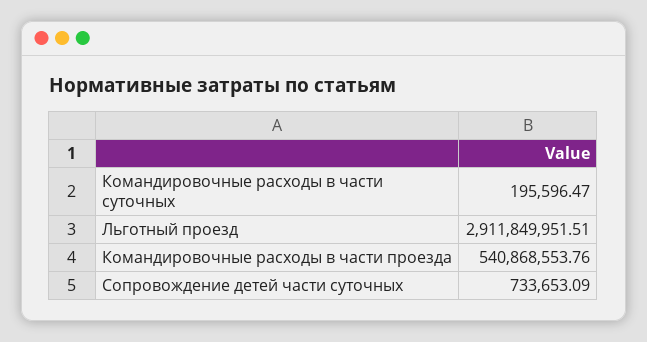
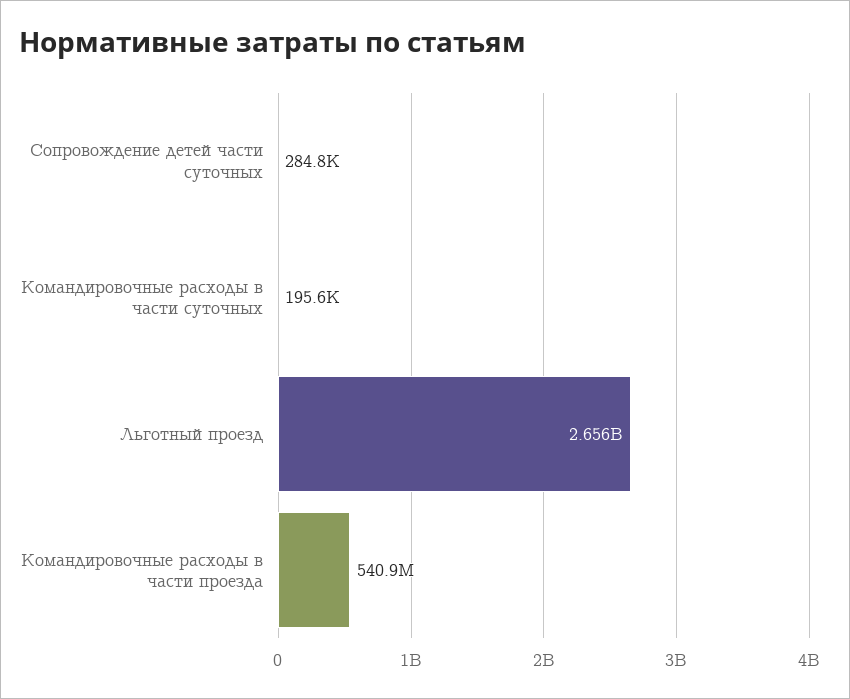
  {
    "Командировочные расходы в части суточных": 195596.47,
-   "Льготный проезд": 2911849951.51,
+   "Льготный проезд": 2656000000,
    "Командировочные расходы в части проезда": 540868553.76,
-   "Сопровождение детей части суточных": 733653.09
+   "Сопровождение детей части суточных": 284800
  }

